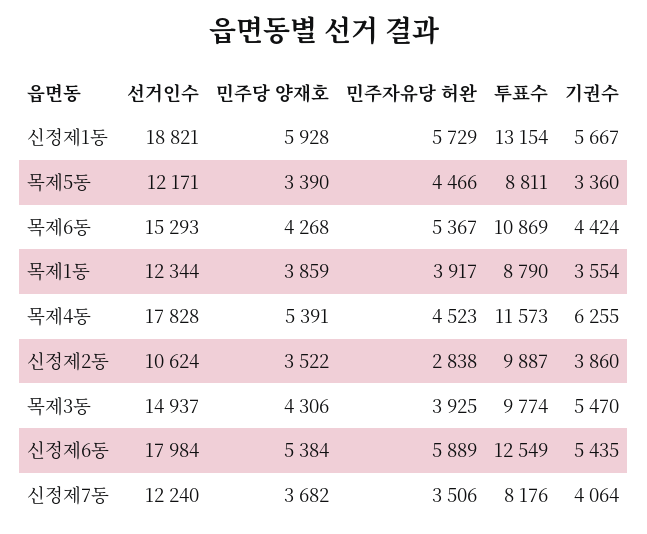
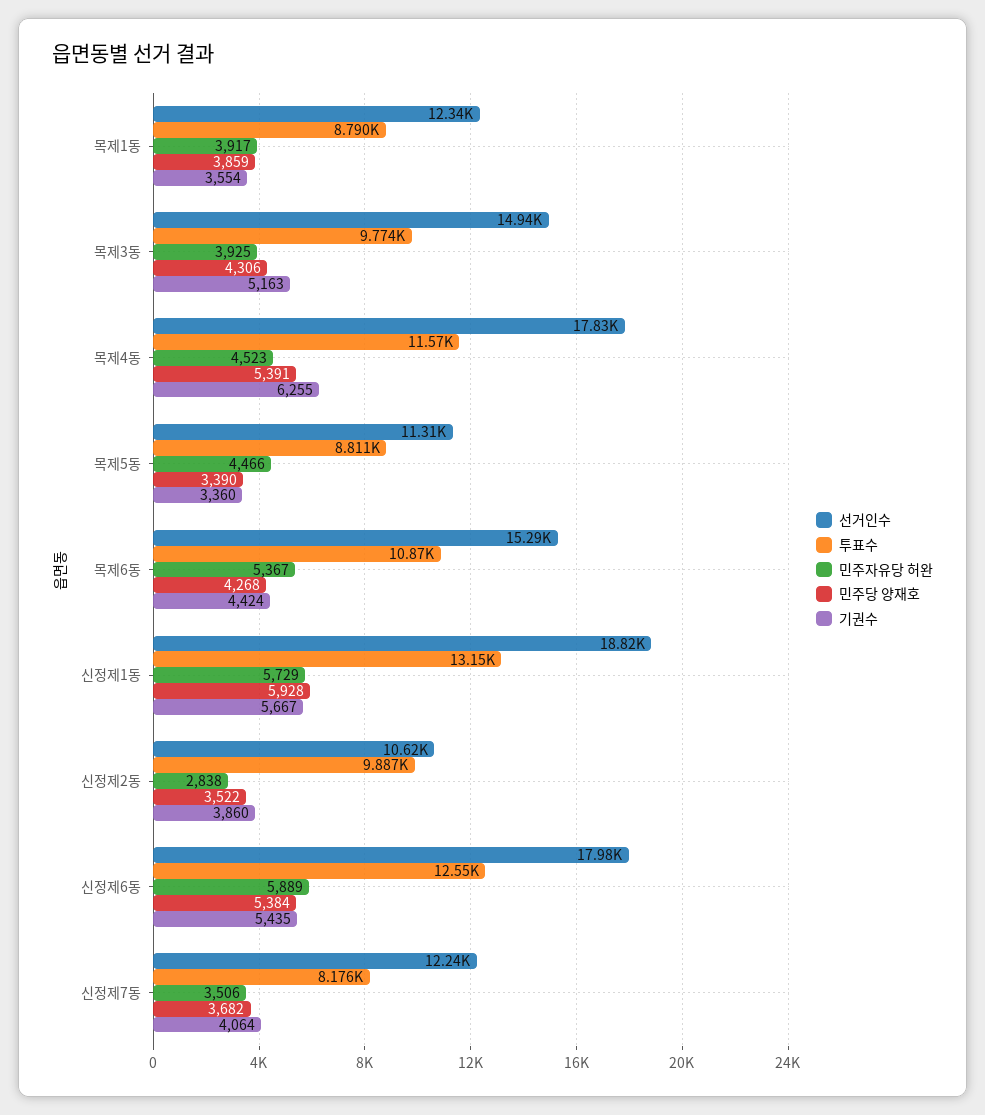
  {
    "선거인수": {
      "신정제1동": 18821,
-     "목제5동": 12171,
+     "목제5동": 11310,
      "목제6동": 15293,
      "목제1동": 12344,
      "목제4동": 17828,
      "신정제2동": 10624,
      "목제3동": 14937,
      "신정제6동": 17984,
      "신정제7동": 12240
    },
    "민주당 양재호": {
      "신정제1동": 5928,
      "목제5동": 3390,
      "목제6동": 4268,
      "목제1동": 3859,
      "목제4동": 5391,
      "신정제2동": 3522,
      "목제3동": 4306,
      "신정제6동": 5384,
      "신정제7동": 3682
    },
    "민주자유당 허완": {
      "신정제1동": 5729,
      "목제5동": 4466,
      "목제6동": 5367,
      "목제1동": 3917,
      "목제4동": 4523,
      "신정제2동": 2838,
      "목제3동": 3925,
      "신정제6동": 5889,
      "신정제7동": 3506
    },
    "투표수": {
      "신정제1동": 13154,
      "목제5동": 8811,
      "목제6동": 10869,
      "목제1동": 8790,
      "목제4동": 11573,
      "신정제2동": 9887,
      "목제3동": 9774,
      "신정제6동": 12549,
      "신정제7동": 8176
    },
    "기권수": {
      "신정제1동": 5667,
      "목제5동": 3360,
      "목제6동": 4424,
      "목제1동": 3554,
      "목제4동": 6255,
      "신정제2동": 3860,
-     "목제3동": 5470,
+     "목제3동": 5163,
      "신정제6동": 5435,
      "신정제7동": 4064
    }
  }

